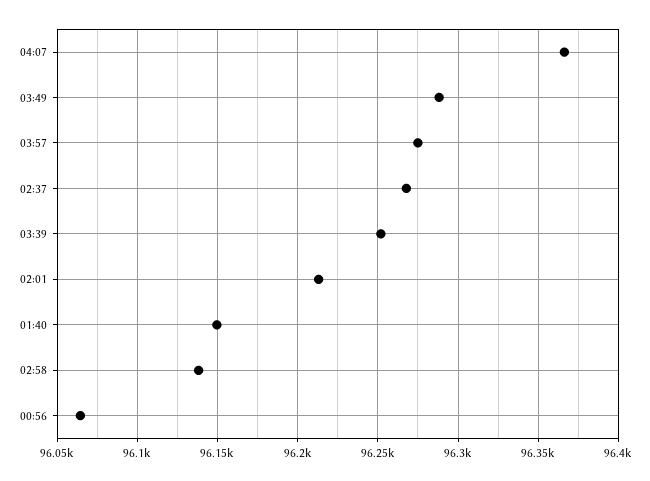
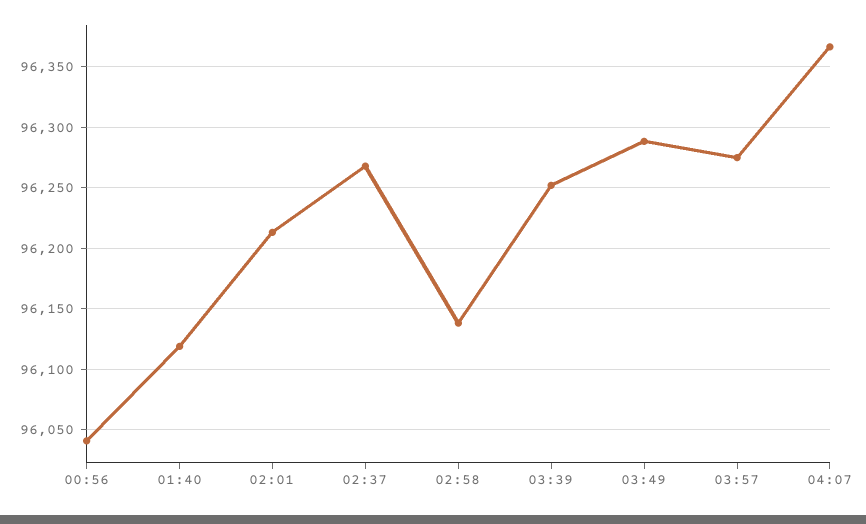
  {
    "04:07": 96365,
    "03:49": 96290,
    "03:57": 96275,
    "02:37": 96270,
    "03:39": 96250,
    "02:01": 96215,
-   "01:40": 96150,
+   "01:40": 96120,
    "02:58": 96140,
-   "00:56": 96065
+   "00:56": 96040
  }

